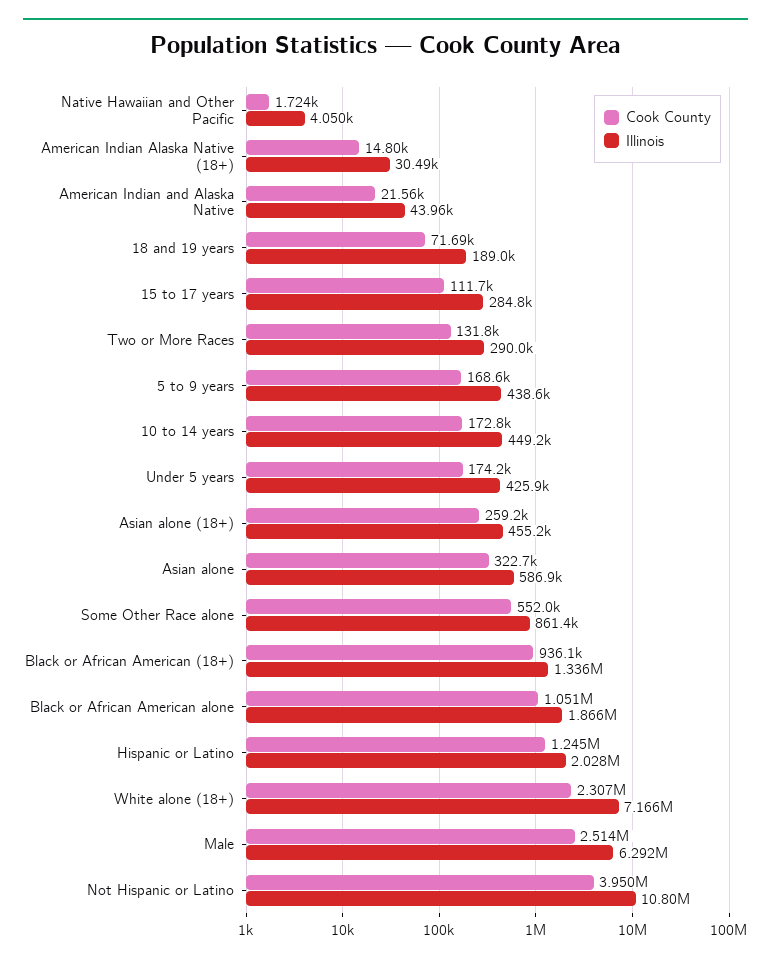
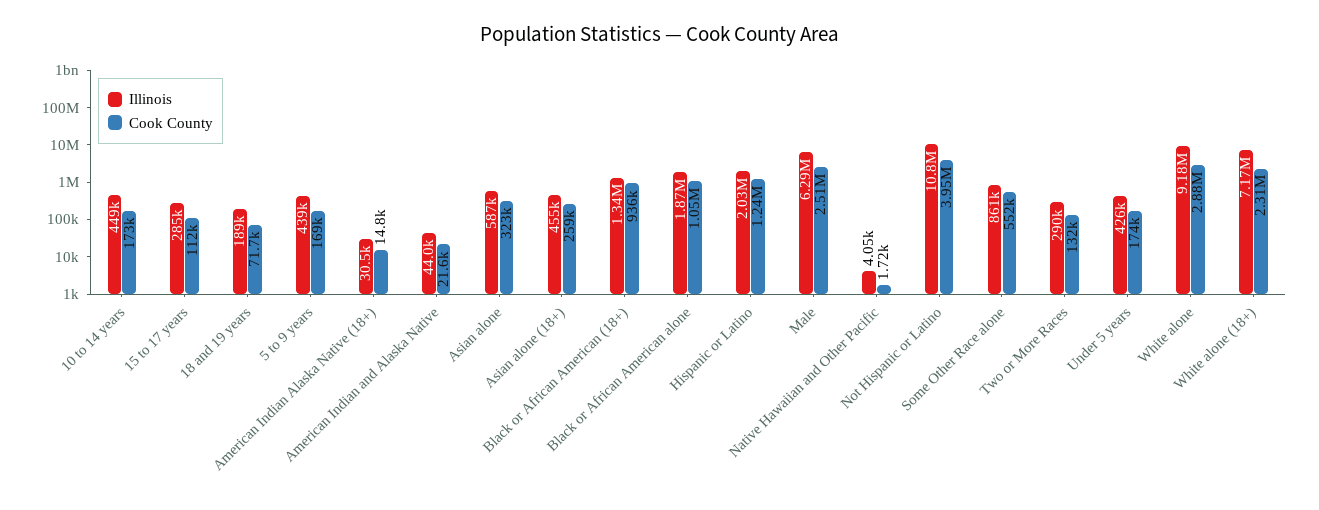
  {
    "Cook County": {
      "Native Hawaiian and Other Pacific": 1724,
      "American Indian Alaska Native (18+)": 14800,
      "American Indian and Alaska Native": 21560,
      "18 and 19 years": 71690,
      "15 to 17 years": 111700,
      "Two or More Races": 131800,
      "5 to 9 years": 168600,
      "10 to 14 years": 172800,
      "Under 5 years": 174200,
      "Asian alone (18+)": 259200,
      "Asian alone": 322700,
      "Some Other Race alone": 552000,
      "Black or African American (18+)": 936100,
      "Black or African American alone": 1051000,
      "Hispanic or Latino": 1245000,
      "White alone (18+)": 2307000,
      "Male": 2514000,
-     "Not Hispanic or Latino": 3950000
+     "Not Hispanic or Latino": 3950000,
+     "White alone": 2880000
    },
    "Illinois": {
      "Native Hawaiian and Other Pacific": 4050,
      "American Indian Alaska Native (18+)": 30490,
      "American Indian and Alaska Native": 43960,
      "18 and 19 years": 189000,
      "15 to 17 years": 284800,
      "Two or More Races": 290000,
      "5 to 9 years": 438600,
      "10 to 14 years": 449200,
      "Under 5 years": 425900,
      "Asian alone (18+)": 455200,
      "Asian alone": 586900,
      "Some Other Race alone": 861400,
      "Black or African American (18+)": 1336000,
      "Black or African American alone": 1866000,
      "Hispanic or Latino": 2028000,
      "White alone (18+)": 7166000,
      "Male": 6292000,
-     "Not Hispanic or Latino": 10800000
+     "Not Hispanic or Latino": 10800000,
+     "White alone": 9180000
    }
  }

